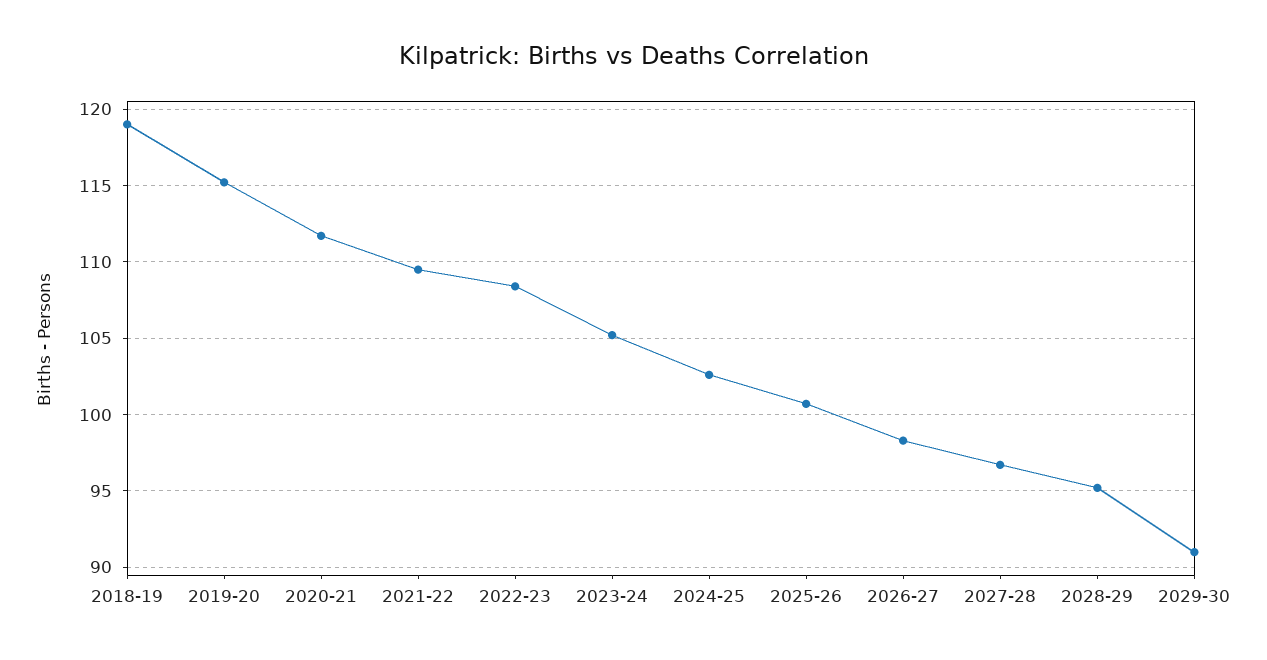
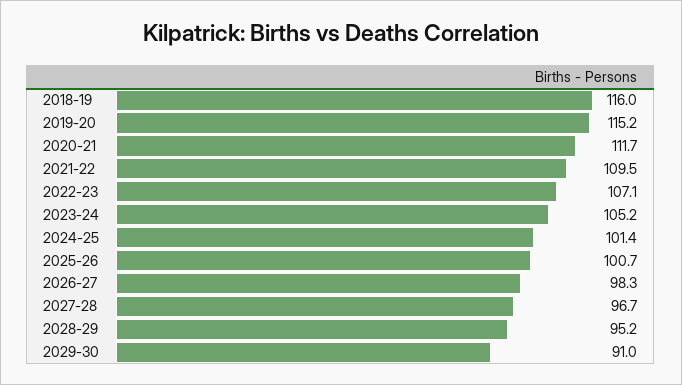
  {
-   "2018-19": 119,
+   "2018-19": 116,
    "2019-20": 115.2,
    "2020-21": 111.7,
    "2021-22": 109.5,
-   "2022-23": 108.5,
+   "2022-23": 107.1,
    "2023-24": 105.2,
-   "2024-25": 102.5,
+   "2024-25": 101.4,
    "2025-26": 100.7,
    "2026-27": 98.3,
    "2027-28": 96.7,
    "2028-29": 95.2,
    "2029-30": 91
  }

